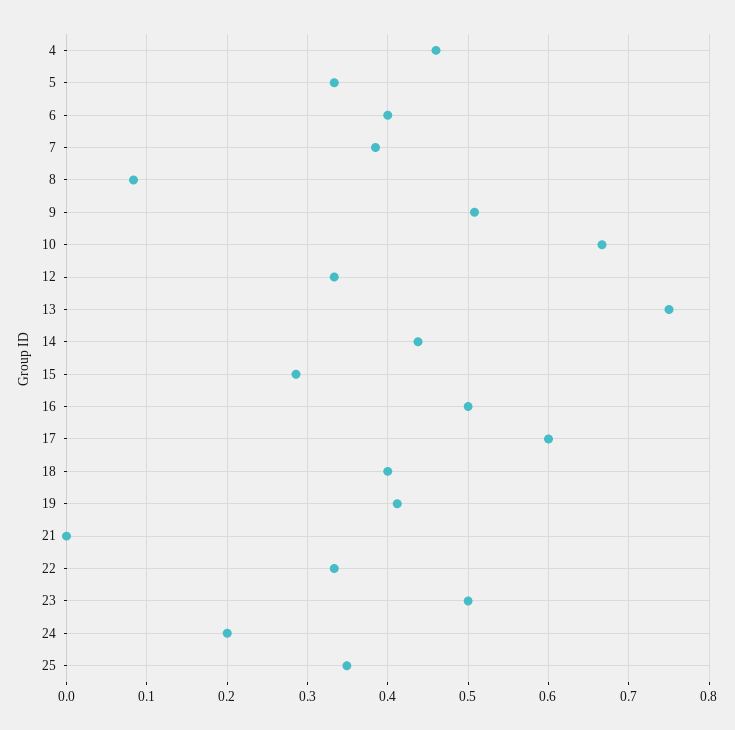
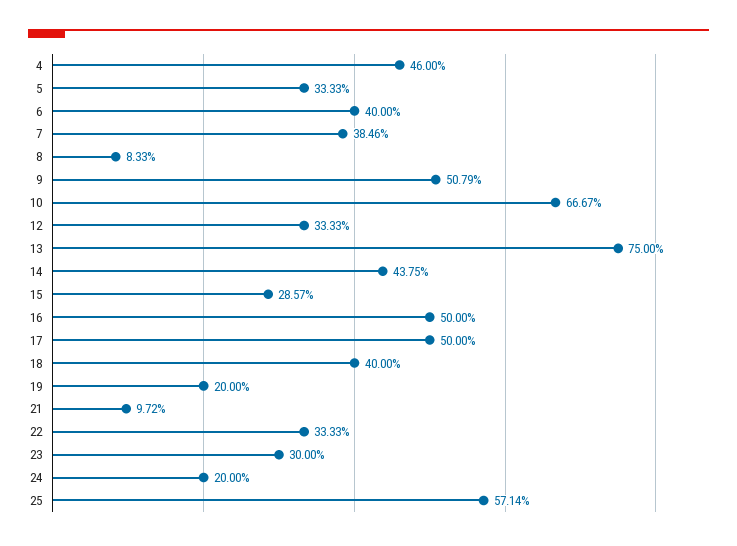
  {
    "4": 0.46,
    "5": 0.3333,
    "6": 0.4,
    "7": 0.3846,
    "8": 0.0833,
    "9": 0.5079,
    "10": 0.6667,
    "12": 0.3333,
    "13": 0.75,
    "14": 0.4375,
    "15": 0.2857,
    "16": 0.5,
-   "17": 0.6,
+   "17": 0.5,
    "18": 0.4,
-   "19": 0.41,
+   "19": 0.2,
-   "21": 0,
+   "21": 0.0972,
    "22": 0.3333,
-   "23": 0.5,
+   "23": 0.3,
    "24": 0.2,
-   "25": 0.35
+   "25": 0.5714
  }

